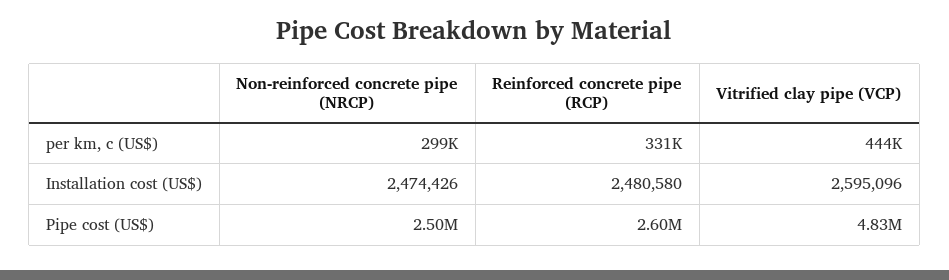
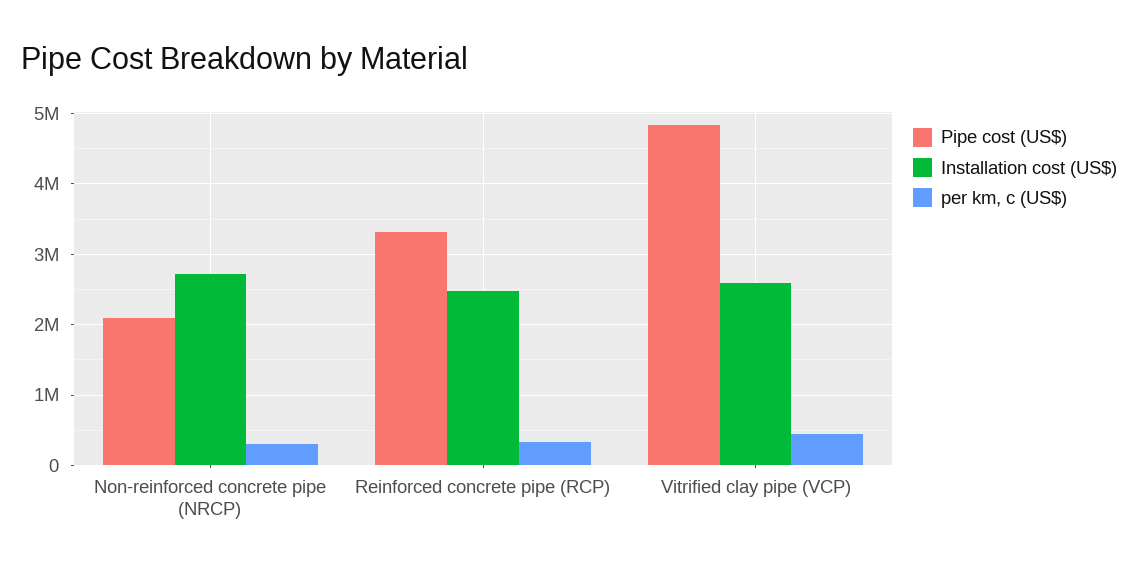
  {
    "per km, c (US$)": {
      "Non-reinforced concrete pipe (NRCP)": 299000,
      "Reinforced concrete pipe (RCP)": 331000,
      "Vitrified clay pipe (VCP)": 444000
    },
    "Installation cost (US$)": {
-     "Non-reinforced concrete pipe (NRCP)": 2474426,
+     "Non-reinforced concrete pipe (NRCP)": 2700000,
      "Reinforced concrete pipe (RCP)": 2480580,
      "Vitrified clay pipe (VCP)": 2595096
    },
    "Pipe cost (US$)": {
-     "Non-reinforced concrete pipe (NRCP)": 2500000,
+     "Non-reinforced concrete pipe (NRCP)": 2100000,
-     "Reinforced concrete pipe (RCP)": 2600000,
+     "Reinforced concrete pipe (RCP)": 3300000,
      "Vitrified clay pipe (VCP)": 4830000
    }
  }

